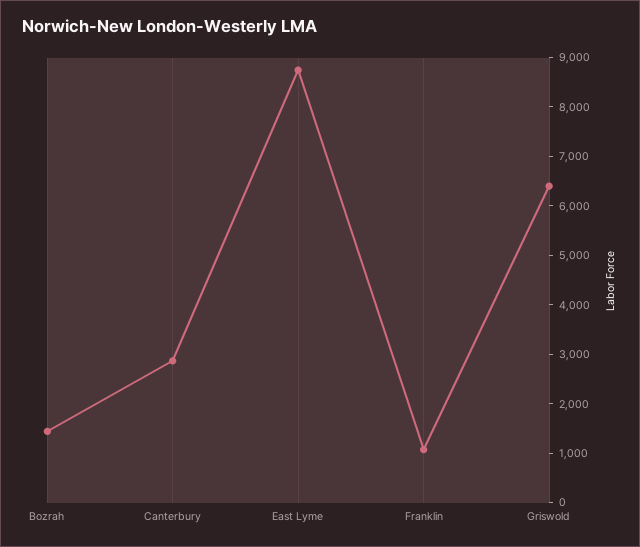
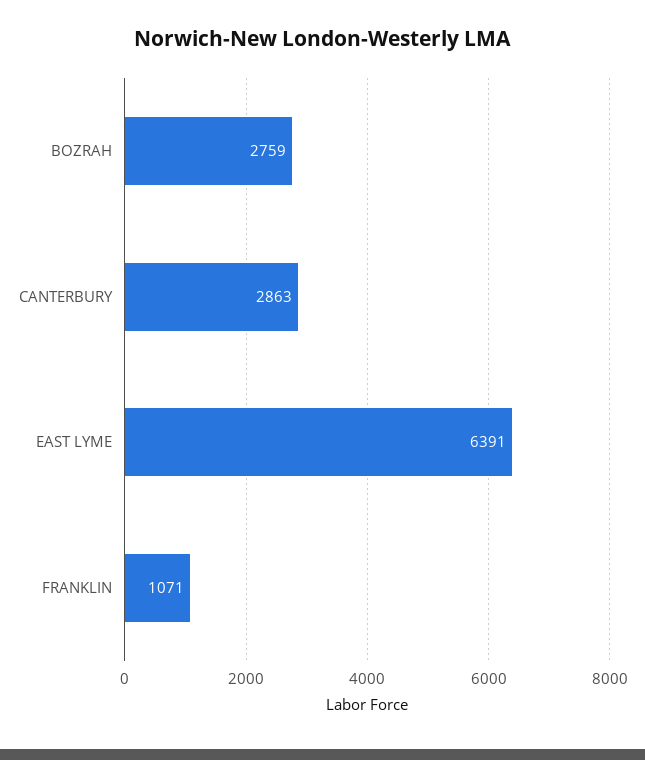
  {
-   "Bozrah": 1400,
+   "Bozrah": 2759,
    "Canterbury": 2863,
-   "East Lyme": 8800,
+   "East Lyme": 6391,
-   "Franklin": 1071,
+   "Franklin": 1071
-   "Griswold": 6400
  }

